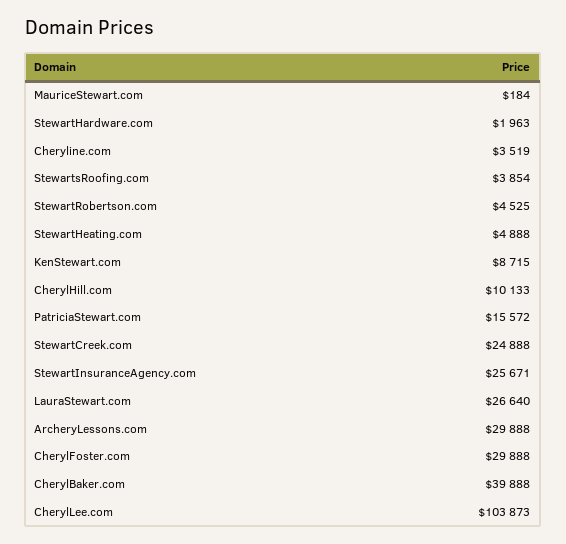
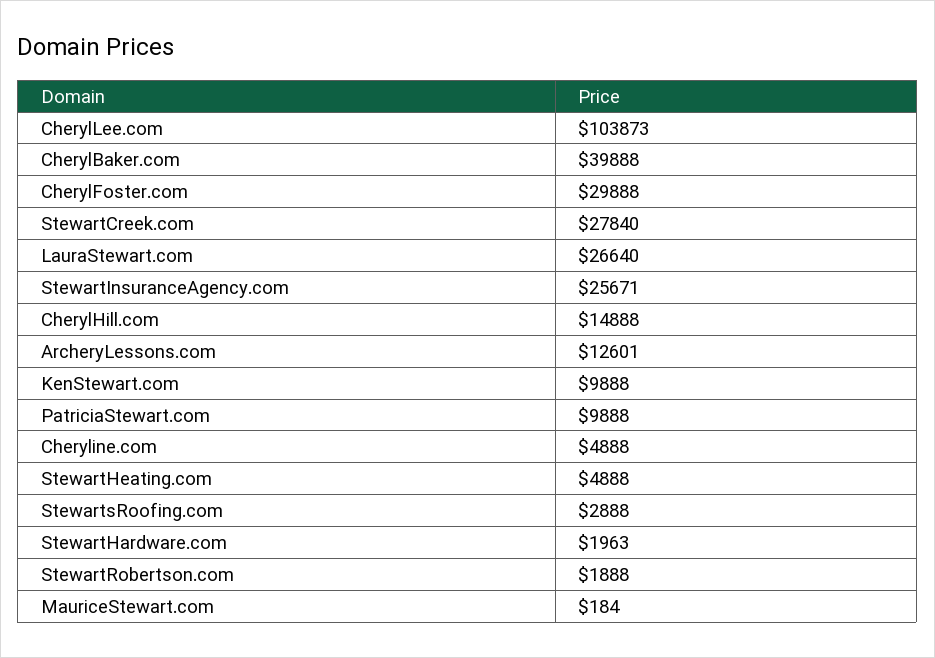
  {
    "MauriceStewart.com": 184,
    "StewartHardware.com": 1963,
-   "Cheryline.com": 3519,
+   "Cheryline.com": 4888,
-   "StewartsRoofing.com": 3854,
+   "StewartsRoofing.com": 2888,
-   "StewartRobertson.com": 4525,
+   "StewartRobertson.com": 1888,
    "StewartHeating.com": 4888,
-   "KenStewart.com": 8715,
+   "KenStewart.com": 9888,
-   "CherylHill.com": 10133,
+   "CherylHill.com": 14888,
-   "PatriciaStewart.com": 15572,
+   "PatriciaStewart.com": 9888,
-   "StewartCreek.com": 24888,
+   "StewartCreek.com": 27840,
    "StewartInsuranceAgency.com": 25671,
    "LauraStewart.com": 26640,
-   "ArcheryLessons.com": 29888,
+   "ArcheryLessons.com": 12601,
    "CherylFoster.com": 29888,
    "CherylBaker.com": 39888,
    "CherylLee.com": 103873
  }

